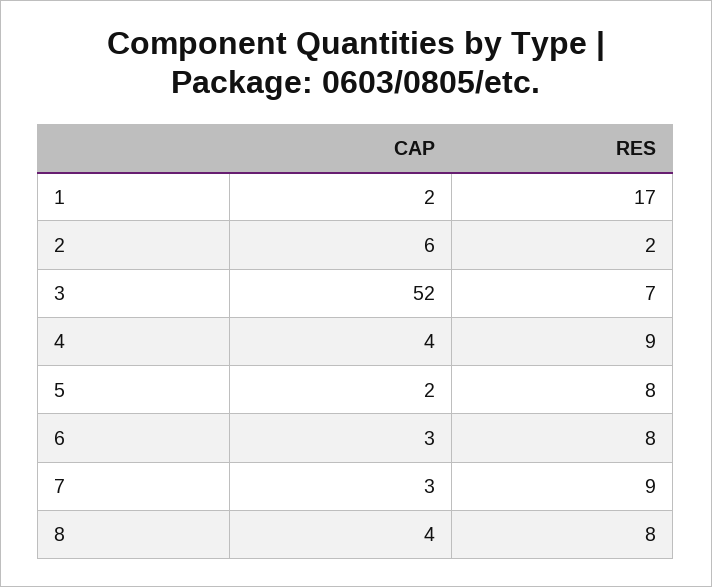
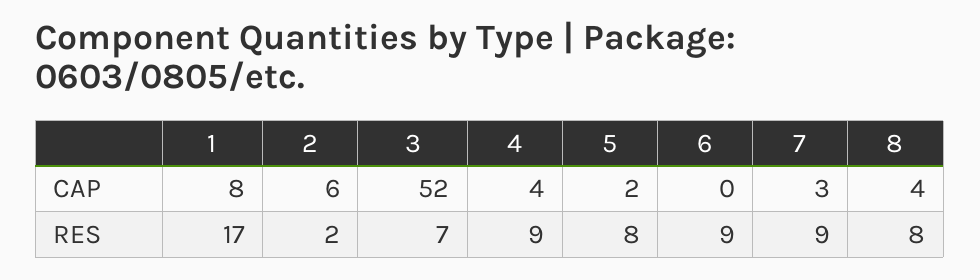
  {
    "CAP": {
-     "1": 2,
+     "1": 8,
      "2": 6,
      "3": 52,
      "4": 4,
      "5": 2,
-     "6": 3,
+     "6": 0,
      "7": 3,
      "8": 4
    },
    "RES": {
      "1": 17,
      "2": 2,
      "3": 7,
      "4": 9,
      "5": 8,
-     "6": 8,
+     "6": 9,
      "7": 9,
      "8": 8
    }
  }

